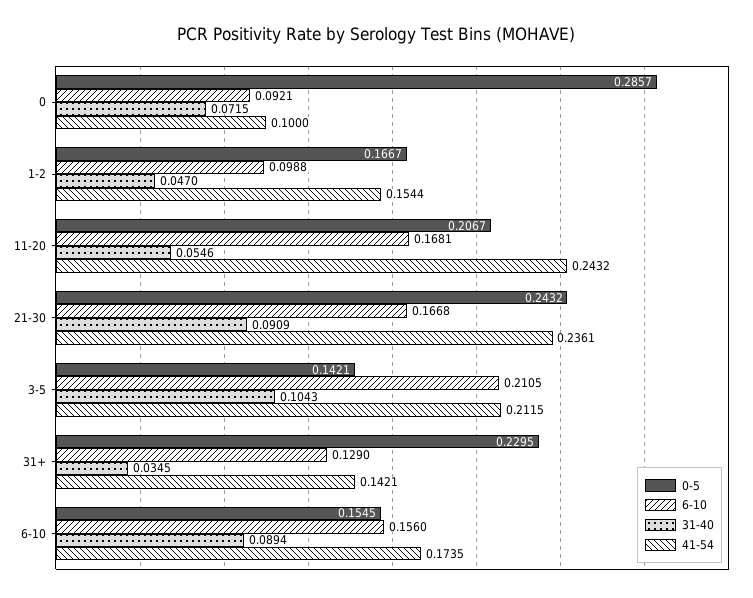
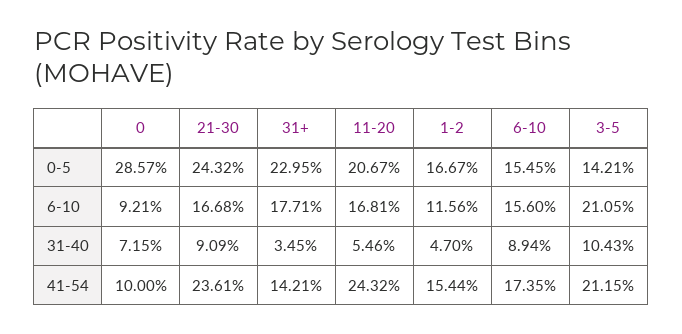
  {
    "0-5": {
      "0": 0.2857,
      "1-2": 0.1667,
      "11-20": 0.2067,
      "21-30": 0.2432,
      "3-5": 0.1421,
      "31+": 0.2295,
      "6-10": 0.1545
    },
    "6-10": {
      "0": 0.0921,
-     "1-2": 0.0988,
+     "1-2": 0.1156,
      "11-20": 0.1681,
      "21-30": 0.1668,
      "3-5": 0.2105,
-     "31+": 0.129,
+     "31+": 0.1771,
      "6-10": 0.156
    },
    "31-40": {
      "0": 0.0715,
      "1-2": 0.047,
      "11-20": 0.0546,
      "21-30": 0.0909,
      "3-5": 0.1043,
      "31+": 0.0345,
      "6-10": 0.0894
    },
    "41-54": {
      "0": 0.1,
      "1-2": 0.1544,
      "11-20": 0.2432,
      "21-30": 0.2361,
      "3-5": 0.2115,
      "31+": 0.1421,
      "6-10": 0.1735
    }
  }

